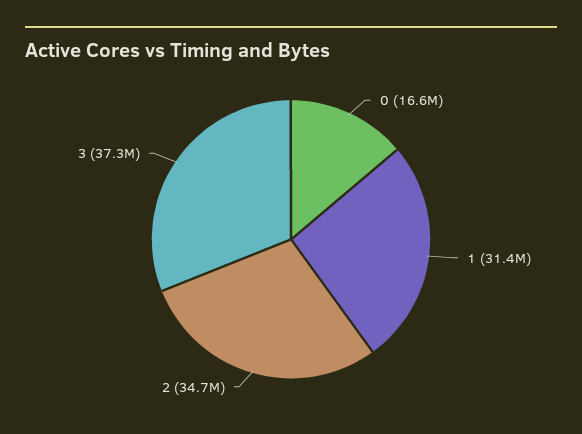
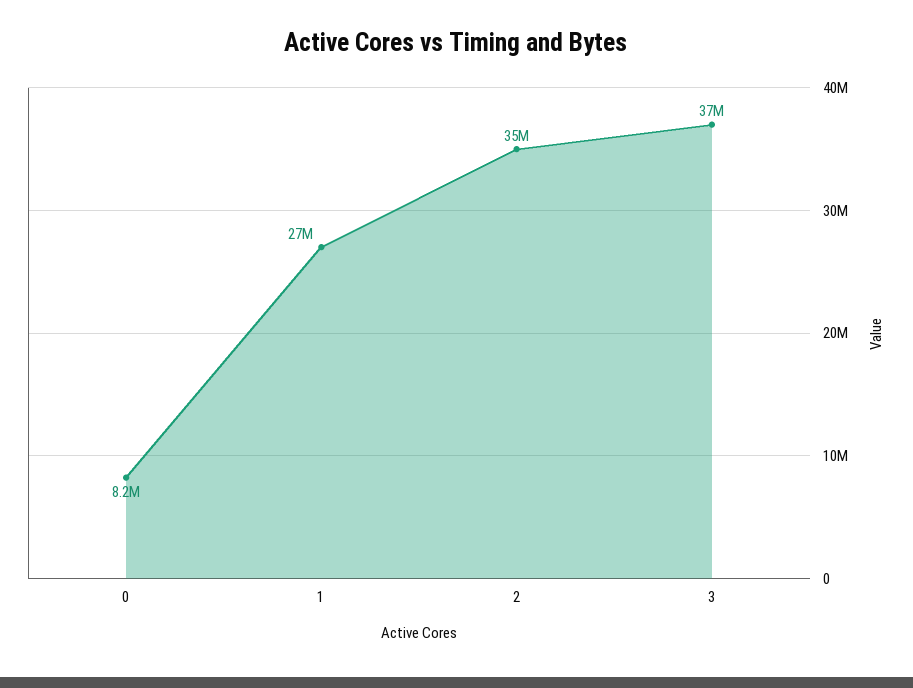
  {
-   "0": 16600000,
+   "0": 8200000,
-   "1": 31400000,
+   "1": 27000000,
    "2": 34700000,
    "3": 37300000
  }

